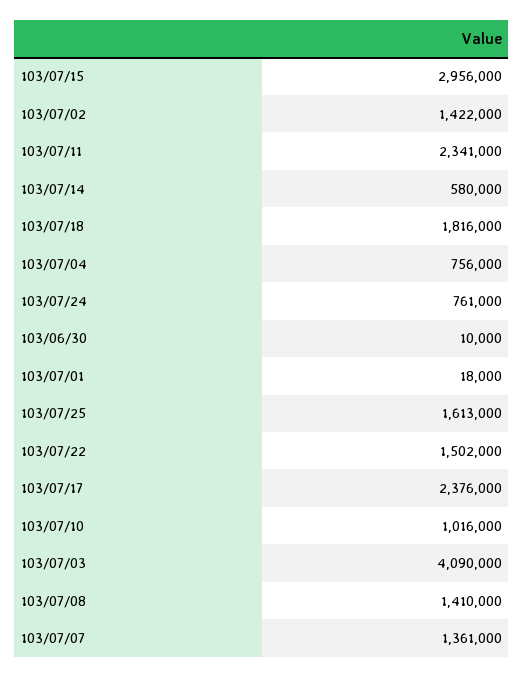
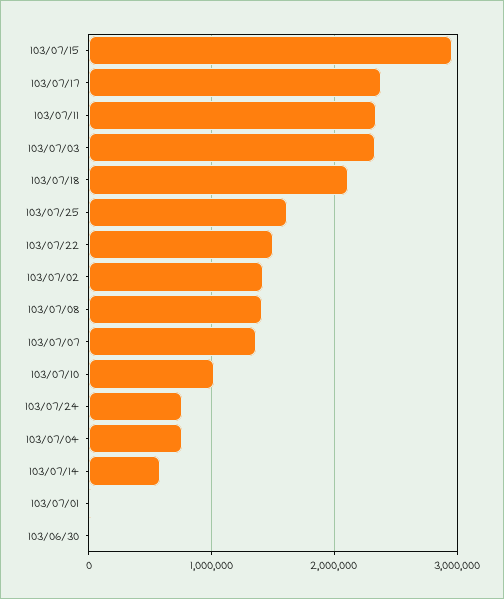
  {
    "103/07/15": 2956000,
    "103/07/02": 1422000,
    "103/07/11": 2341000,
    "103/07/14": 580000,
-   "103/07/18": 1816000,
+   "103/07/18": 2100000,
    "103/07/04": 756000,
    "103/07/24": 761000,
    "103/06/30": 10000,
    "103/07/01": 18000,
    "103/07/25": 1613000,
    "103/07/22": 1502000,
    "103/07/17": 2376000,
    "103/07/10": 1016000,
-   "103/07/03": 4090000,
+   "103/07/03": 2300000,
    "103/07/08": 1410000,
    "103/07/07": 1361000
  }

